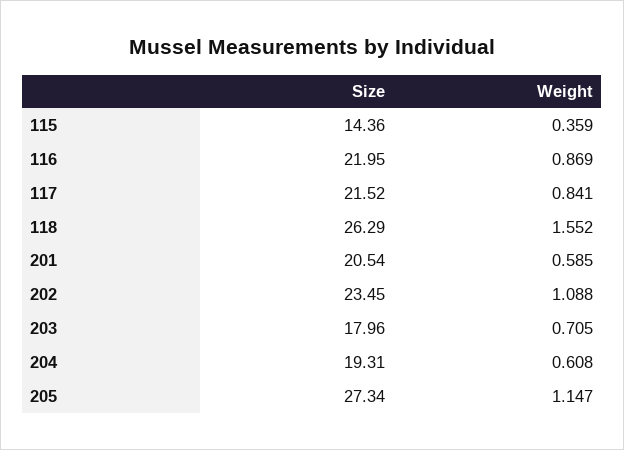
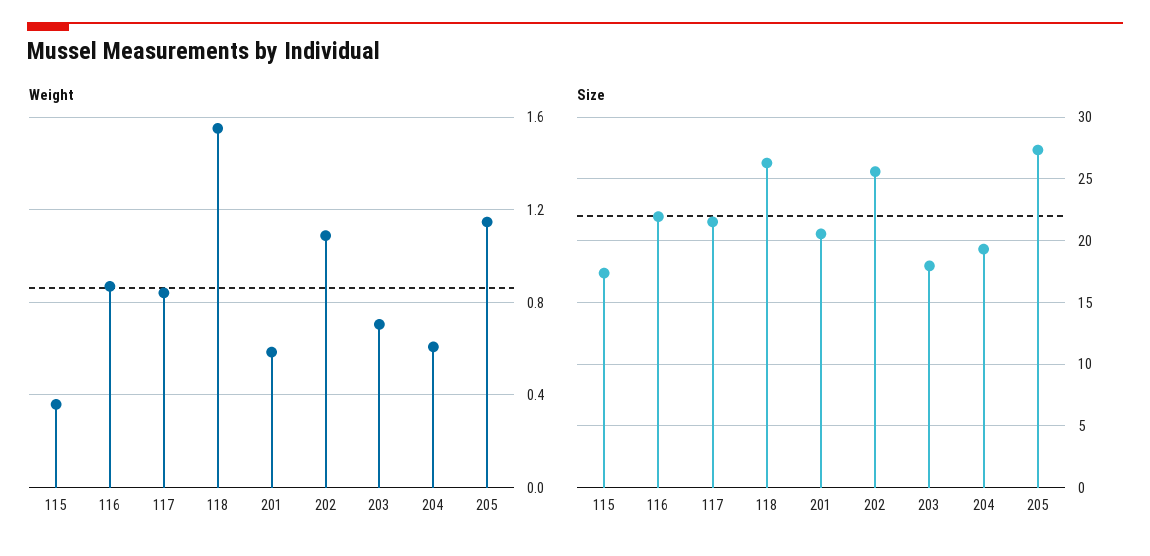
  {
    "Size": {
-     "115": 14.36,
+     "115": 17.5,
      "116": 21.95,
      "117": 21.52,
      "118": 26.29,
      "201": 20.54,
-     "202": 23.45,
+     "202": 25.5,
      "203": 17.96,
      "204": 19.31,
      "205": 27.34
    },
    "Weight": {
      "115": 0.359,
      "116": 0.869,
      "117": 0.841,
      "118": 1.552,
      "201": 0.585,
      "202": 1.088,
      "203": 0.705,
      "204": 0.608,
      "205": 1.147
    }
  }

